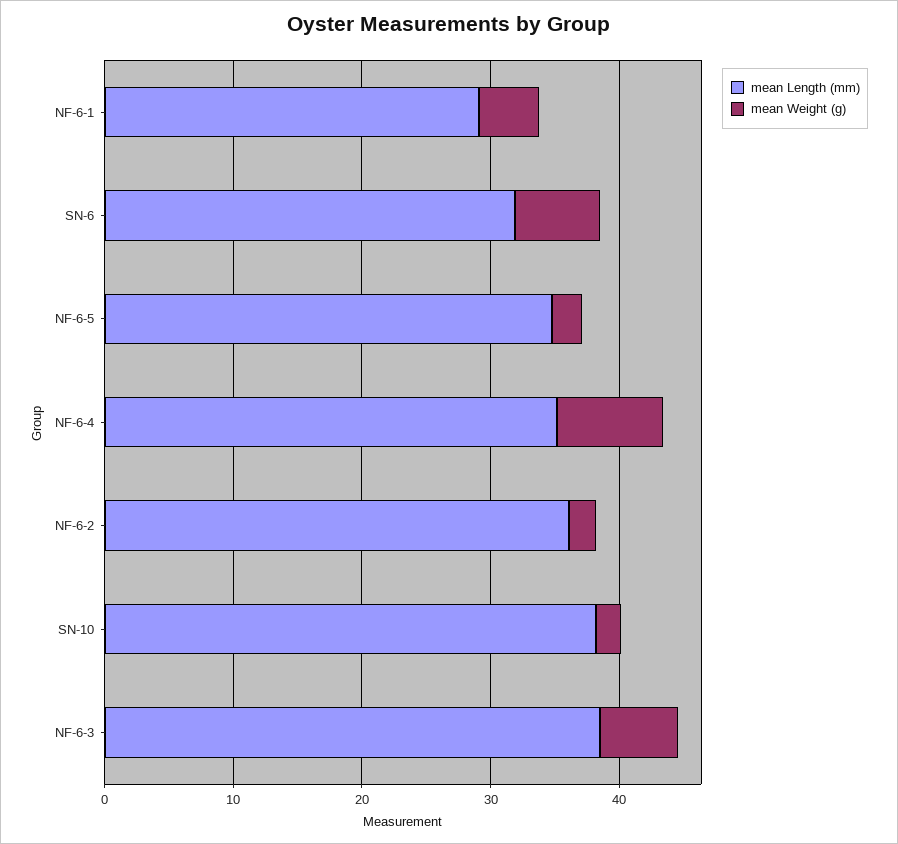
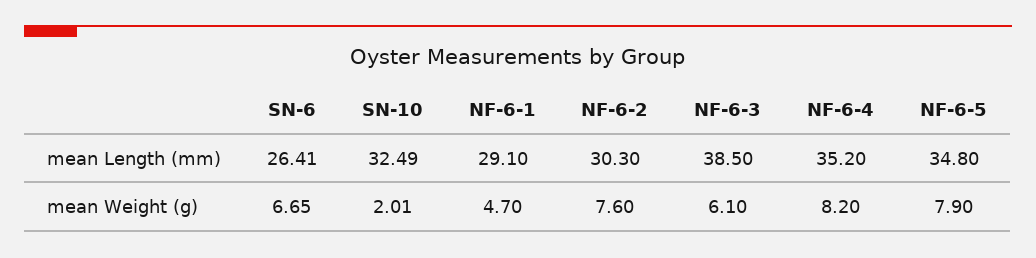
  {
    "mean Length (mm)": {
      "NF-6-1": 29.1,
-     "SN-6": 32,
+     "SN-6": 26.41,
      "NF-6-5": 34.8,
      "NF-6-4": 35.2,
-     "NF-6-2": 36,
+     "NF-6-2": 30.3,
-     "SN-10": 38,
+     "SN-10": 32.49,
      "NF-6-3": 38.5
    },
    "mean Weight (g)": {
      "NF-6-1": 4.7,
      "SN-6": 6.65,
-     "NF-6-5": 2,
+     "NF-6-5": 7.9,
      "NF-6-4": 8.2,
-     "NF-6-2": 2,
+     "NF-6-2": 7.6,
      "SN-10": 2.01,
      "NF-6-3": 6.1
    }
  }

